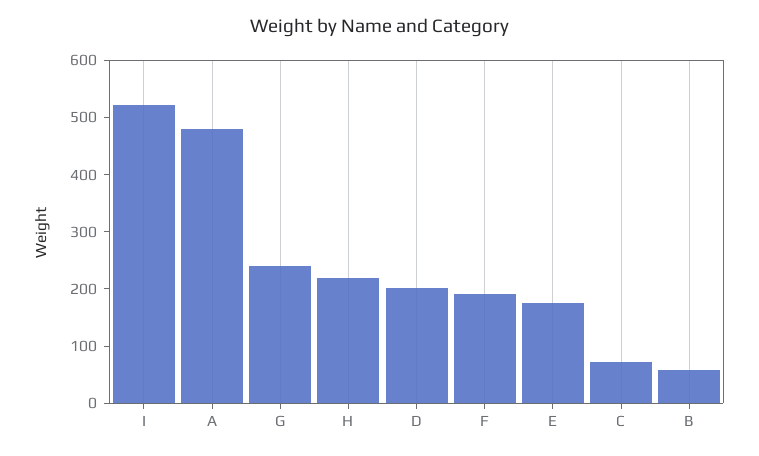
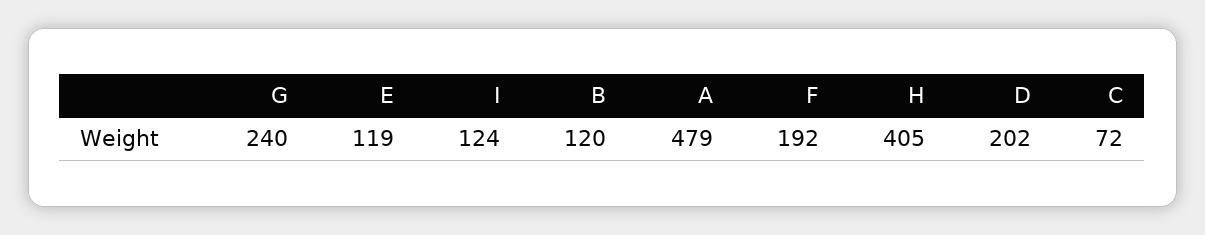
  {
-   "I": 520,
+   "I": 124,
    "A": 479,
    "G": 240,
-   "H": 220,
+   "H": 405,
    "D": 202,
    "F": 192,
-   "E": 180,
+   "E": 119,
    "C": 72,
-   "B": 60
+   "B": 120
  }

